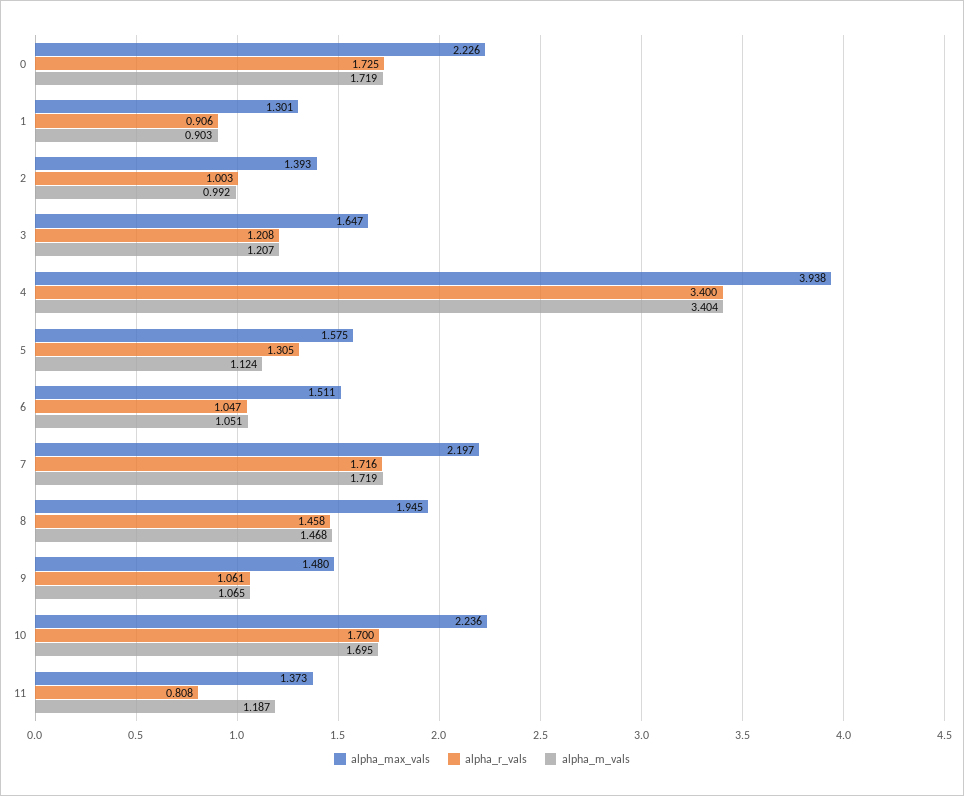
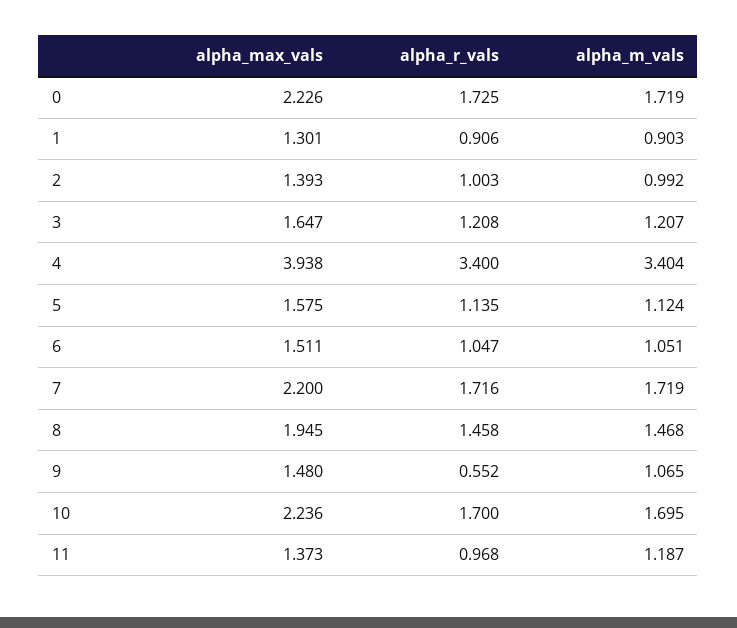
  {
    "alpha_max_vals": {
      "0": 2.226,
      "1": 1.301,
      "2": 1.393,
      "3": 1.647,
      "4": 3.938,
      "5": 1.575,
      "6": 1.511,
-     "7": 2.197,
+     "7": 2.2,
      "8": 1.945,
      "9": 1.48,
      "10": 2.236,
      "11": 1.373
    },
    "alpha_r_vals": {
      "0": 1.725,
      "1": 0.906,
      "2": 1.003,
      "3": 1.208,
      "4": 3.4,
-     "5": 1.305,
+     "5": 1.135,
      "6": 1.047,
      "7": 1.716,
      "8": 1.458,
-     "9": 1.061,
+     "9": 0.552,
      "10": 1.7,
-     "11": 0.808
+     "11": 0.968
    },
    "alpha_m_vals": {
      "0": 1.719,
      "1": 0.903,
      "2": 0.992,
      "3": 1.207,
      "4": 3.404,
      "5": 1.124,
      "6": 1.051,
      "7": 1.719,
      "8": 1.468,
      "9": 1.065,
      "10": 1.695,
      "11": 1.187
    }
  }

